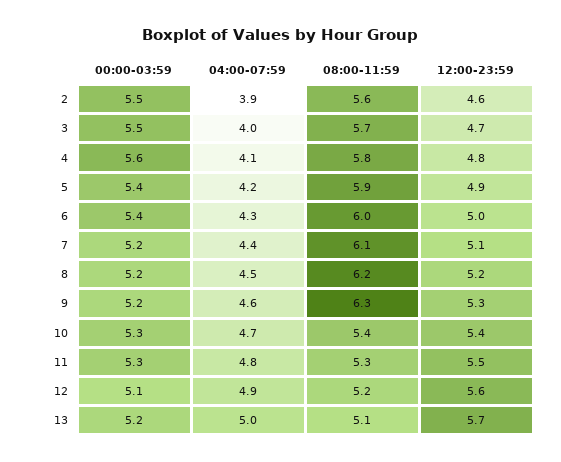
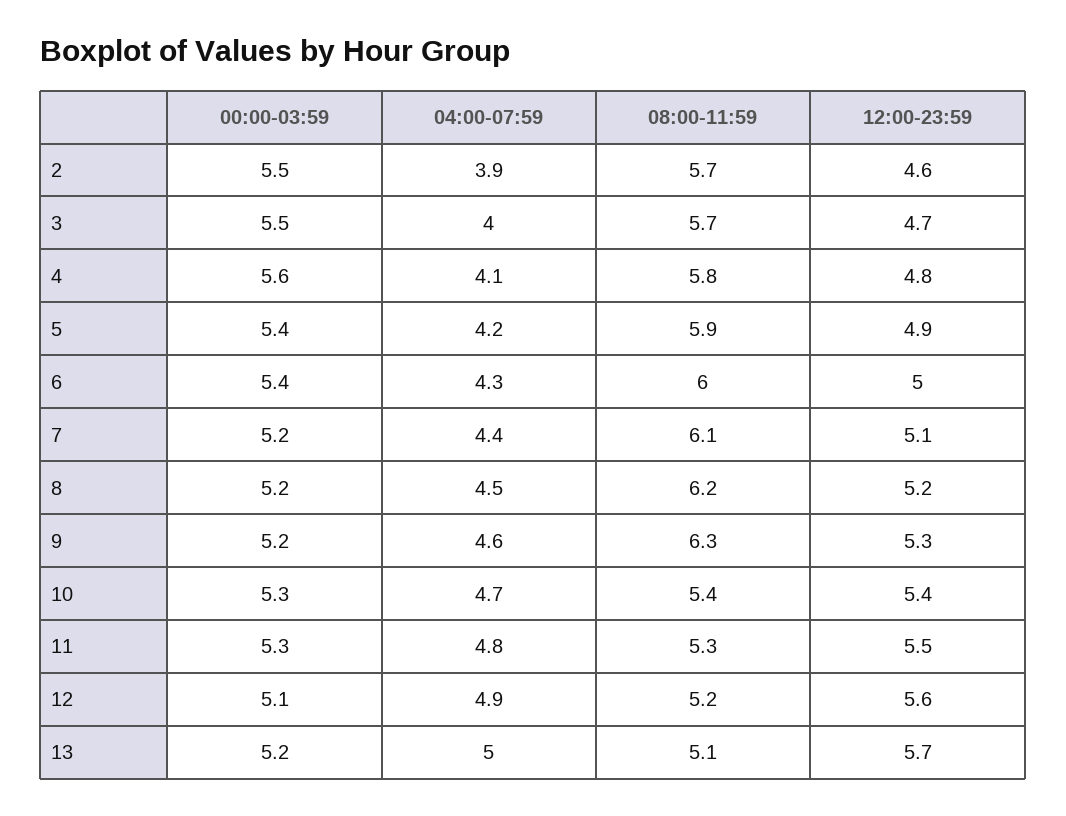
  {
    "00:00-03:59": {
      "2": 5.5,
      "3": 5.5,
      "4": 5.6,
      "5": 5.4,
      "6": 5.4,
      "7": 5.2,
      "8": 5.2,
      "9": 5.2,
      "10": 5.3,
      "11": 5.3,
      "12": 5.1,
      "13": 5.2
    },
    "04:00-07:59": {
      "2": 3.9,
      "3": 4,
      "4": 4.1,
      "5": 4.2,
      "6": 4.3,
      "7": 4.4,
      "8": 4.5,
      "9": 4.6,
      "10": 4.7,
      "11": 4.8,
      "12": 4.9,
      "13": 5
    },
    "08:00-11:59": {
-     "2": 5.6,
+     "2": 5.7,
      "3": 5.7,
      "4": 5.8,
      "5": 5.9,
      "6": 6,
      "7": 6.1,
      "8": 6.2,
      "9": 6.3,
      "10": 5.4,
      "11": 5.3,
      "12": 5.2,
      "13": 5.1
    },
    "12:00-23:59": {
      "2": 4.6,
      "3": 4.7,
      "4": 4.8,
      "5": 4.9,
      "6": 5,
      "7": 5.1,
      "8": 5.2,
      "9": 5.3,
      "10": 5.4,
      "11": 5.5,
      "12": 5.6,
      "13": 5.7
    }
  }

